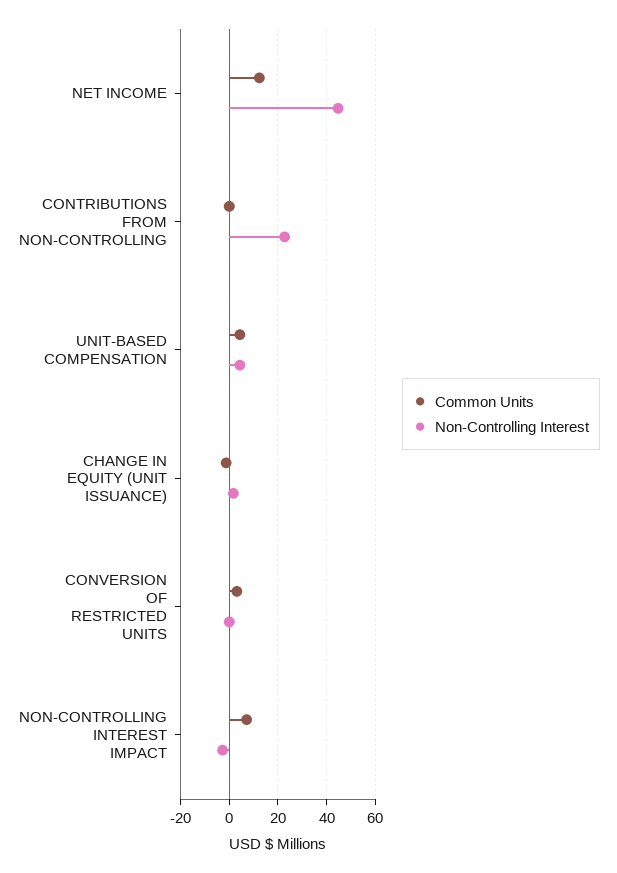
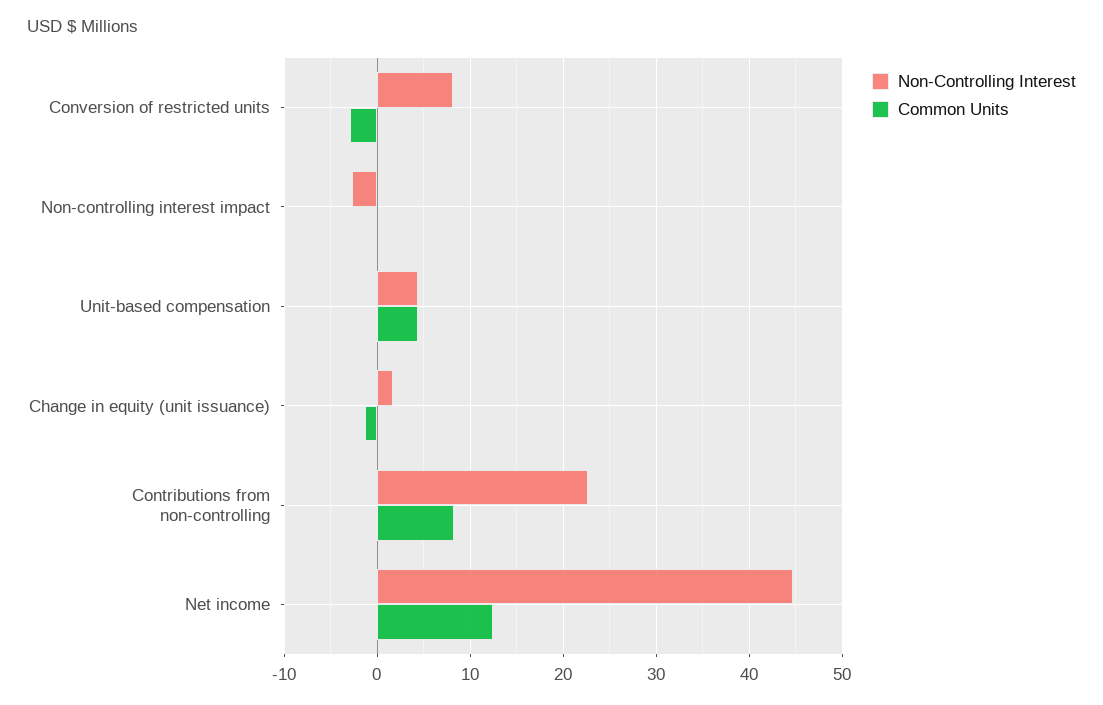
  {
    "Common Units": {
      "NET INCOME": 12,
-     "CONTRIBUTIONS FROM NON-CONTROLLING": 0,
+     "CONTRIBUTIONS FROM NON-CONTROLLING": 8,
      "UNIT-BASED COMPENSATION": 4,
      "CHANGE IN EQUITY (UNIT ISSUANCE)": -1,
-     "CONVERSION OF RESTRICTED UNITS": 2.5,
+     "CONVERSION OF RESTRICTED UNITS": -3,
-     "NON-CONTROLLING INTEREST IMPACT": 7.5
+     "NON-CONTROLLING INTEREST IMPACT": 0
    },
    "Non-Controlling Interest": {
      "NET INCOME": 45,
      "CONTRIBUTIONS FROM NON-CONTROLLING": 23,
      "UNIT-BASED COMPENSATION": 4,
      "CHANGE IN EQUITY (UNIT ISSUANCE)": 2,
-     "CONVERSION OF RESTRICTED UNITS": 0,
+     "CONVERSION OF RESTRICTED UNITS": 8,
      "NON-CONTROLLING INTEREST IMPACT": -3
    }
  }

